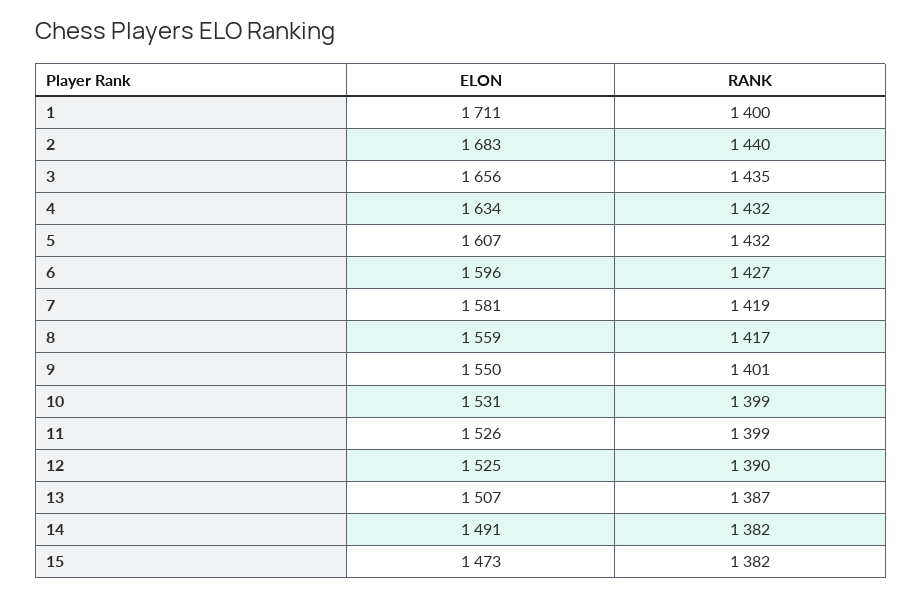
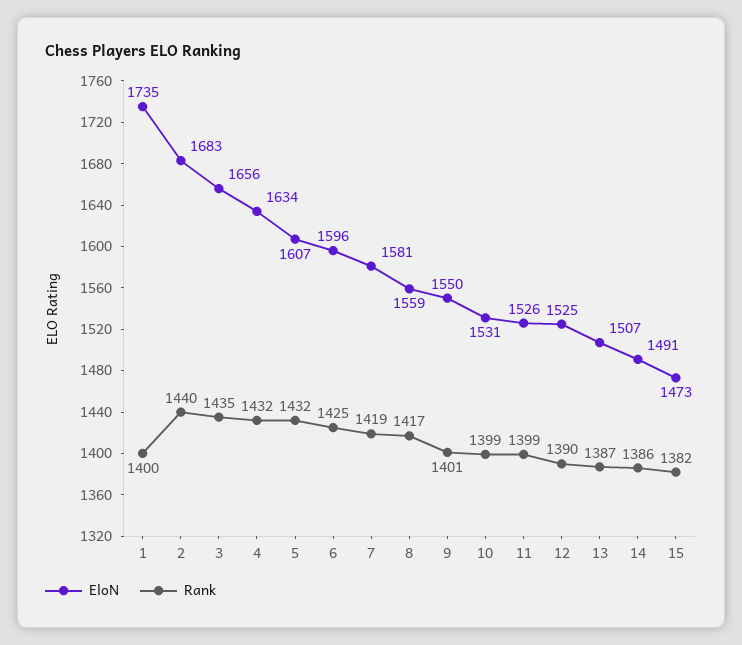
  {
    "ELON": {
-     "1": 1711,
+     "1": 1735,
      "2": 1683,
      "3": 1656,
      "4": 1634,
      "5": 1607,
      "6": 1596,
      "7": 1581,
      "8": 1559,
      "9": 1550,
      "10": 1531,
      "11": 1526,
      "12": 1525,
      "13": 1507,
      "14": 1491,
      "15": 1473
    },
    "RANK": {
      "1": 1400,
      "2": 1440,
      "3": 1435,
      "4": 1432,
      "5": 1432,
-     "6": 1427,
+     "6": 1425,
      "7": 1419,
      "8": 1417,
      "9": 1401,
      "10": 1399,
      "11": 1399,
      "12": 1390,
      "13": 1387,
-     "14": 1382,
+     "14": 1386,
      "15": 1382
    }
  }

